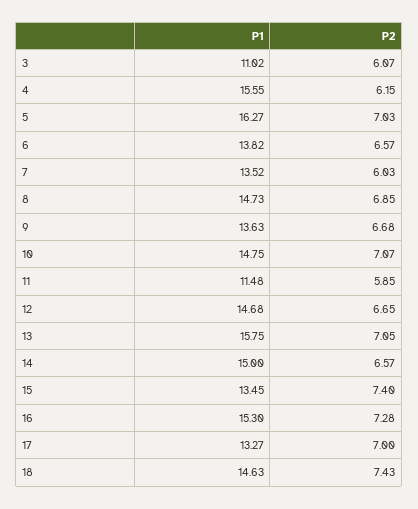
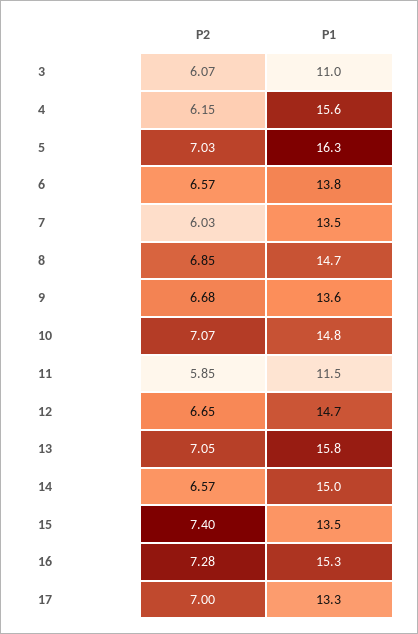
  {
    "P1": {
      "3": 11.02,
      "4": 15.55,
      "5": 16.27,
      "6": 13.82,
      "7": 13.52,
      "8": 14.73,
      "9": 13.63,
      "10": 14.75,
      "11": 11.48,
      "12": 14.68,
      "13": 15.75,
      "14": 15,
      "15": 13.45,
      "16": 15.3,
-     "17": 13.27,
+     "17": 13.27
-     "18": 14.63
    },
    "P2": {
      "3": 6.07,
      "4": 6.15,
      "5": 7.03,
      "6": 6.57,
      "7": 6.03,
      "8": 6.85,
      "9": 6.68,
      "10": 7.07,
      "11": 5.85,
      "12": 6.65,
      "13": 7.05,
      "14": 6.57,
      "15": 7.4,
      "16": 7.28,
-     "17": 7,
+     "17": 7
-     "18": 7.43
    }
  }

